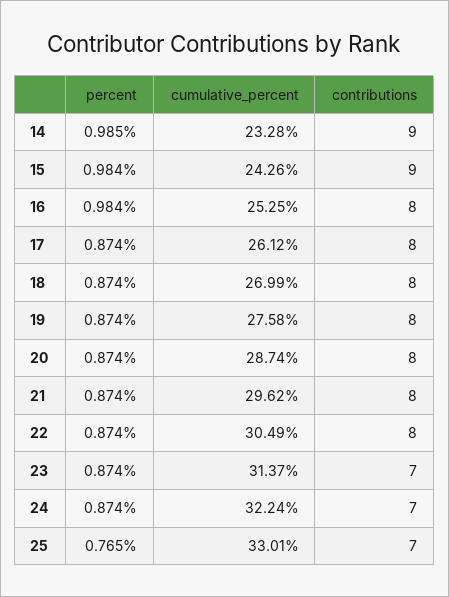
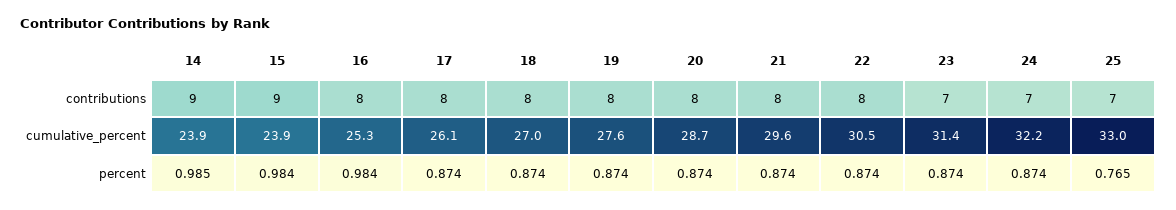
  {
    "percent": {
      "14": 0.985,
      "15": 0.984,
      "16": 0.984,
      "17": 0.874,
      "18": 0.874,
      "19": 0.874,
      "20": 0.874,
      "21": 0.874,
      "22": 0.874,
      "23": 0.874,
      "24": 0.874,
      "25": 0.765
    },
    "cumulative_percent": {
-     "14": 23.28,
+     "14": 23.9,
-     "15": 24.26,
+     "15": 23.9,
      "16": 25.25,
      "17": 26.12,
      "18": 26.99,
      "19": 27.58,
      "20": 28.74,
      "21": 29.62,
      "22": 30.49,
      "23": 31.37,
      "24": 32.24,
      "25": 33.01
    },
    "contributions": {
      "14": 9,
      "15": 9,
      "16": 8,
      "17": 8,
      "18": 8,
      "19": 8,
      "20": 8,
      "21": 8,
      "22": 8,
      "23": 7,
      "24": 7,
      "25": 7
    }
  }

